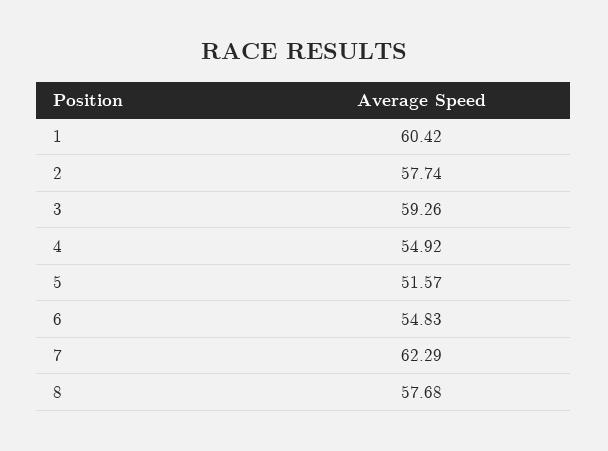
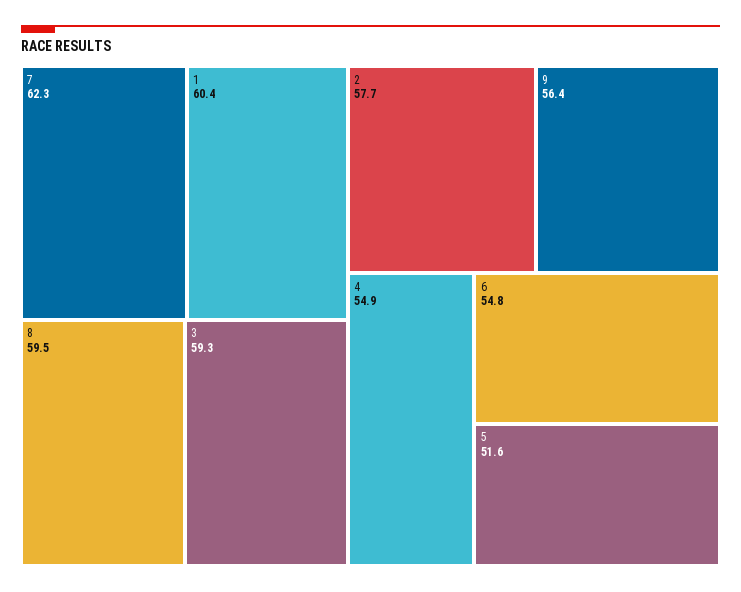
  {
    "1": 60.42,
    "2": 57.74,
    "3": 59.26,
    "4": 54.92,
    "5": 51.57,
    "6": 54.83,
    "7": 62.29,
-   "8": 57.68
+   "8": 59.5,
+   "9": 56.4
  }

